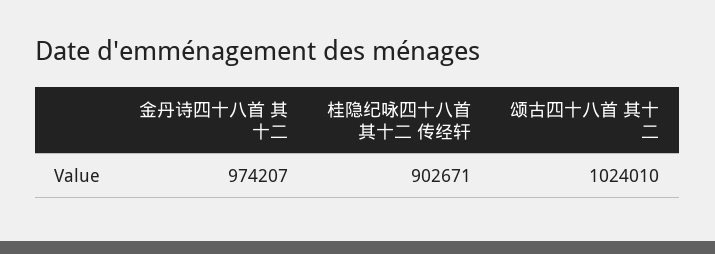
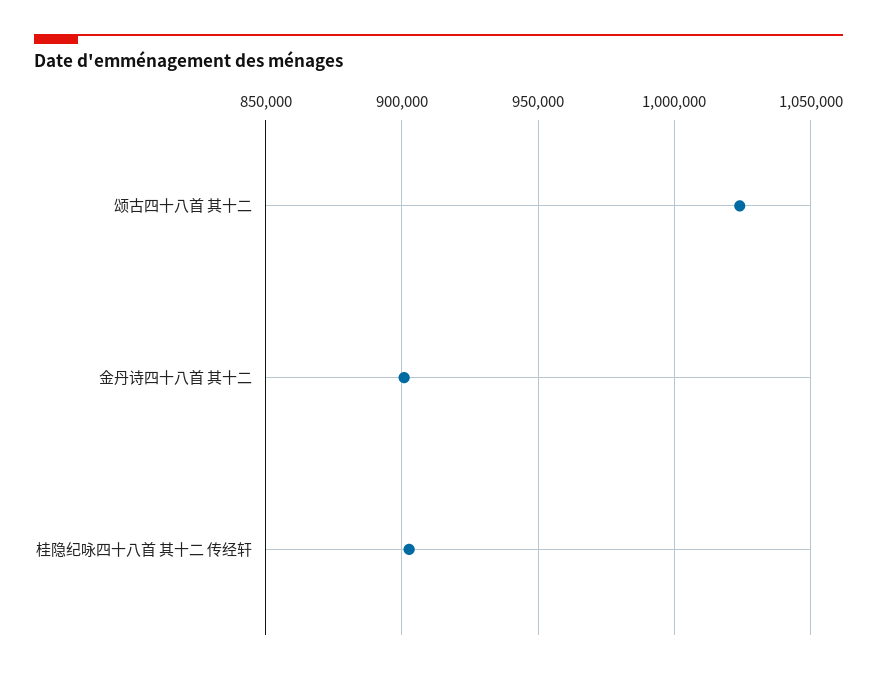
  {
-   "金丹诗四十八首 其十二": 974207,
+   "金丹诗四十八首 其十二": 900000,
    "桂隐纪咏四十八首 其十二 传经轩": 902671,
    "颂古四十八首 其十二": 1024010
  }

